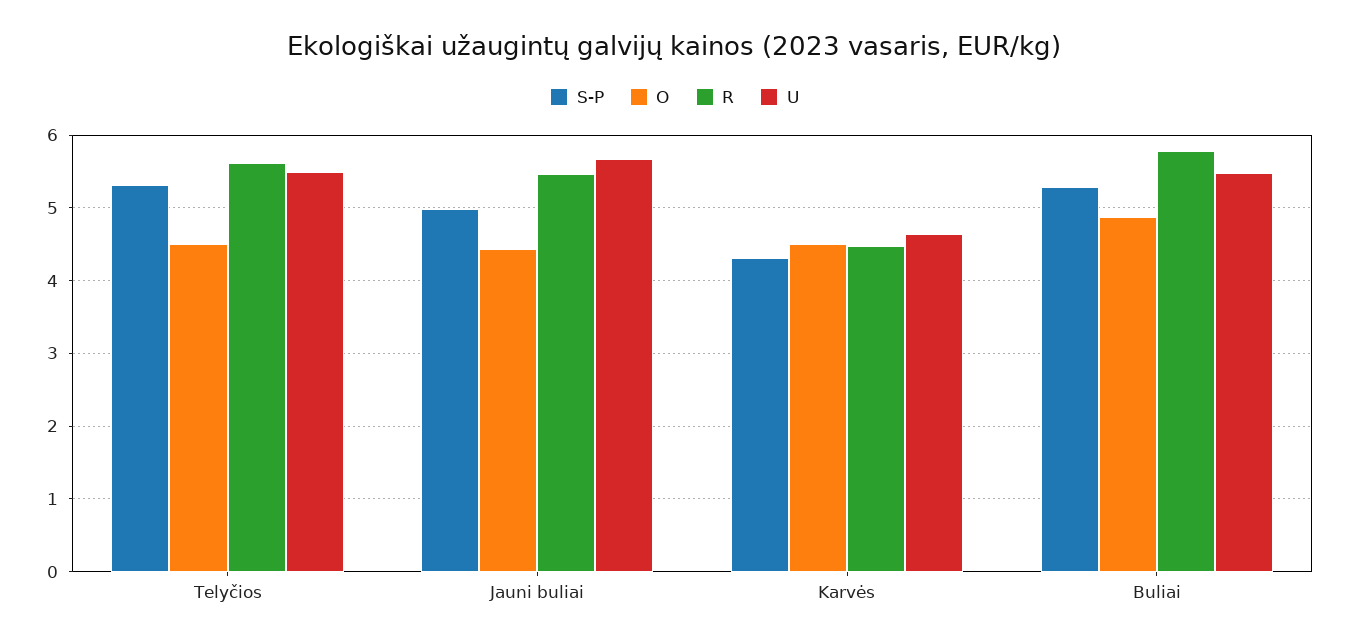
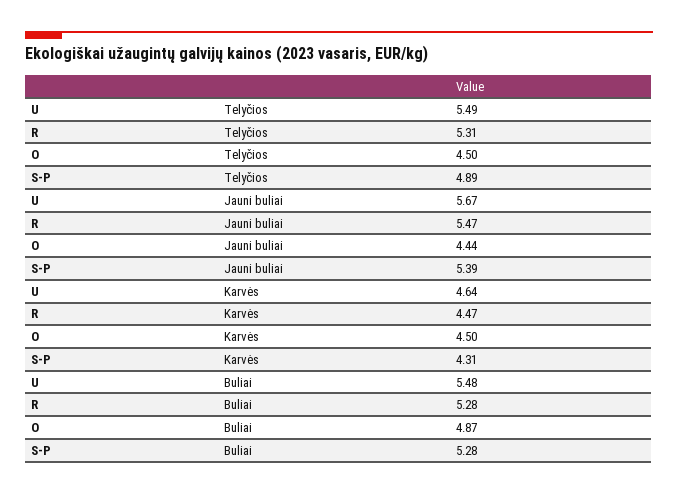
  {
    "S-P": {
-     "Telyčios": 5.3,
+     "Telyčios": 4.89,
-     "Jauni buliai": 5,
+     "Jauni buliai": 5.39,
      "Karvės": 4.31,
      "Buliai": 5.28
    },
    "O": {
      "Telyčios": 4.5,
      "Jauni buliai": 4.44,
      "Karvės": 4.5,
      "Buliai": 4.87
    },
    "R": {
-     "Telyčios": 5.6,
+     "Telyčios": 5.31,
      "Jauni buliai": 5.47,
      "Karvės": 4.47,
-     "Buliai": 5.8
+     "Buliai": 5.28
    },
    "U": {
      "Telyčios": 5.49,
      "Jauni buliai": 5.67,
      "Karvės": 4.64,
      "Buliai": 5.48
    }
  }

